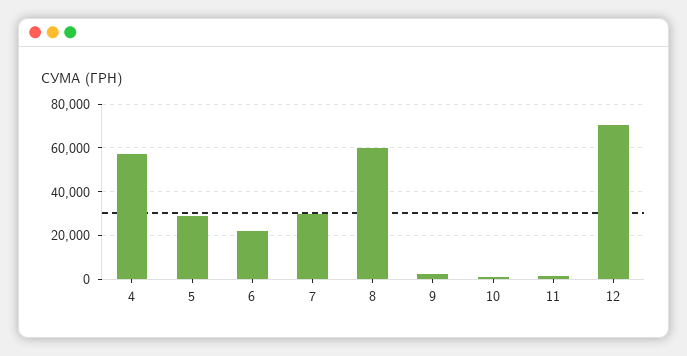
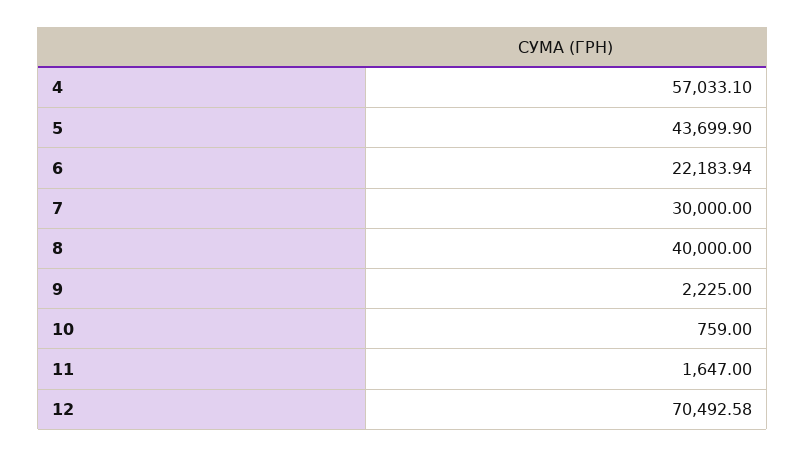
  {
    "4": 57033.1,
-   "5": 30000,
+   "5": 43699.9,
    "6": 22183.94,
    "7": 30000,
-   "8": 60000,
+   "8": 40000,
    "9": 2225,
    "10": 759,
    "11": 1647,
    "12": 70492.58
  }

